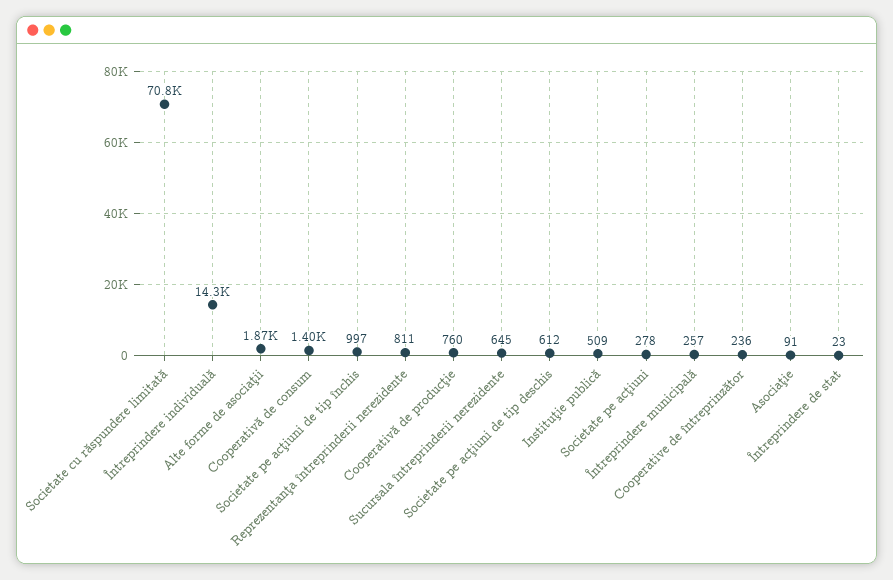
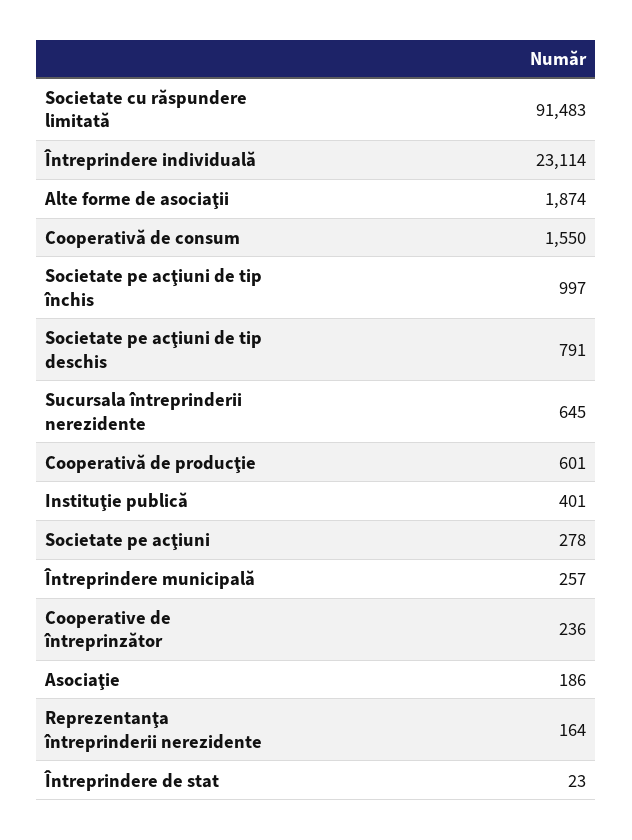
  {
-   "Societate cu răspundere limitată": 70800,
+   "Societate cu răspundere limitată": 91483,
-   "Întreprindere individuală": 14300,
+   "Întreprindere individuală": 23114,
    "Alte forme de asociaţii": 1874,
-   "Cooperativă de consum": 1400,
+   "Cooperativă de consum": 1550,
    "Societate pe acţiuni de tip închis": 997,
-   "Reprezentanţa întreprinderii nerezidente": 811,
+   "Reprezentanţa întreprinderii nerezidente": 164,
-   "Cooperativă de producţie": 760,
+   "Cooperativă de producţie": 601,
    "Sucursala întreprinderii nerezidente": 645,
-   "Societate pe acţiuni de tip deschis": 612,
+   "Societate pe acţiuni de tip deschis": 791,
-   "Instituţie publică": 509,
+   "Instituţie publică": 401,
    "Societate pe acţiuni": 278,
    "Întreprindere municipală": 257,
    "Cooperative de întreprinzător": 236,
-   "Asociaţie": 91,
+   "Asociaţie": 186,
    "Întreprindere de stat": 23
  }

